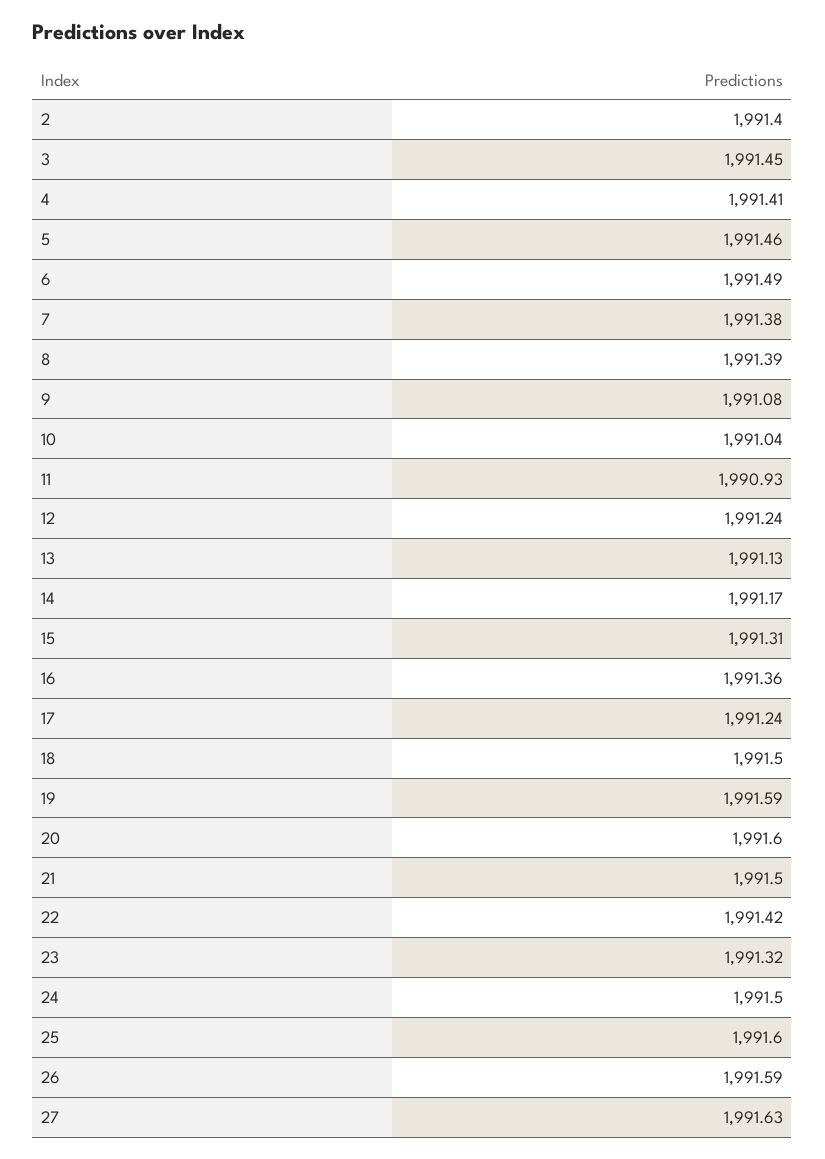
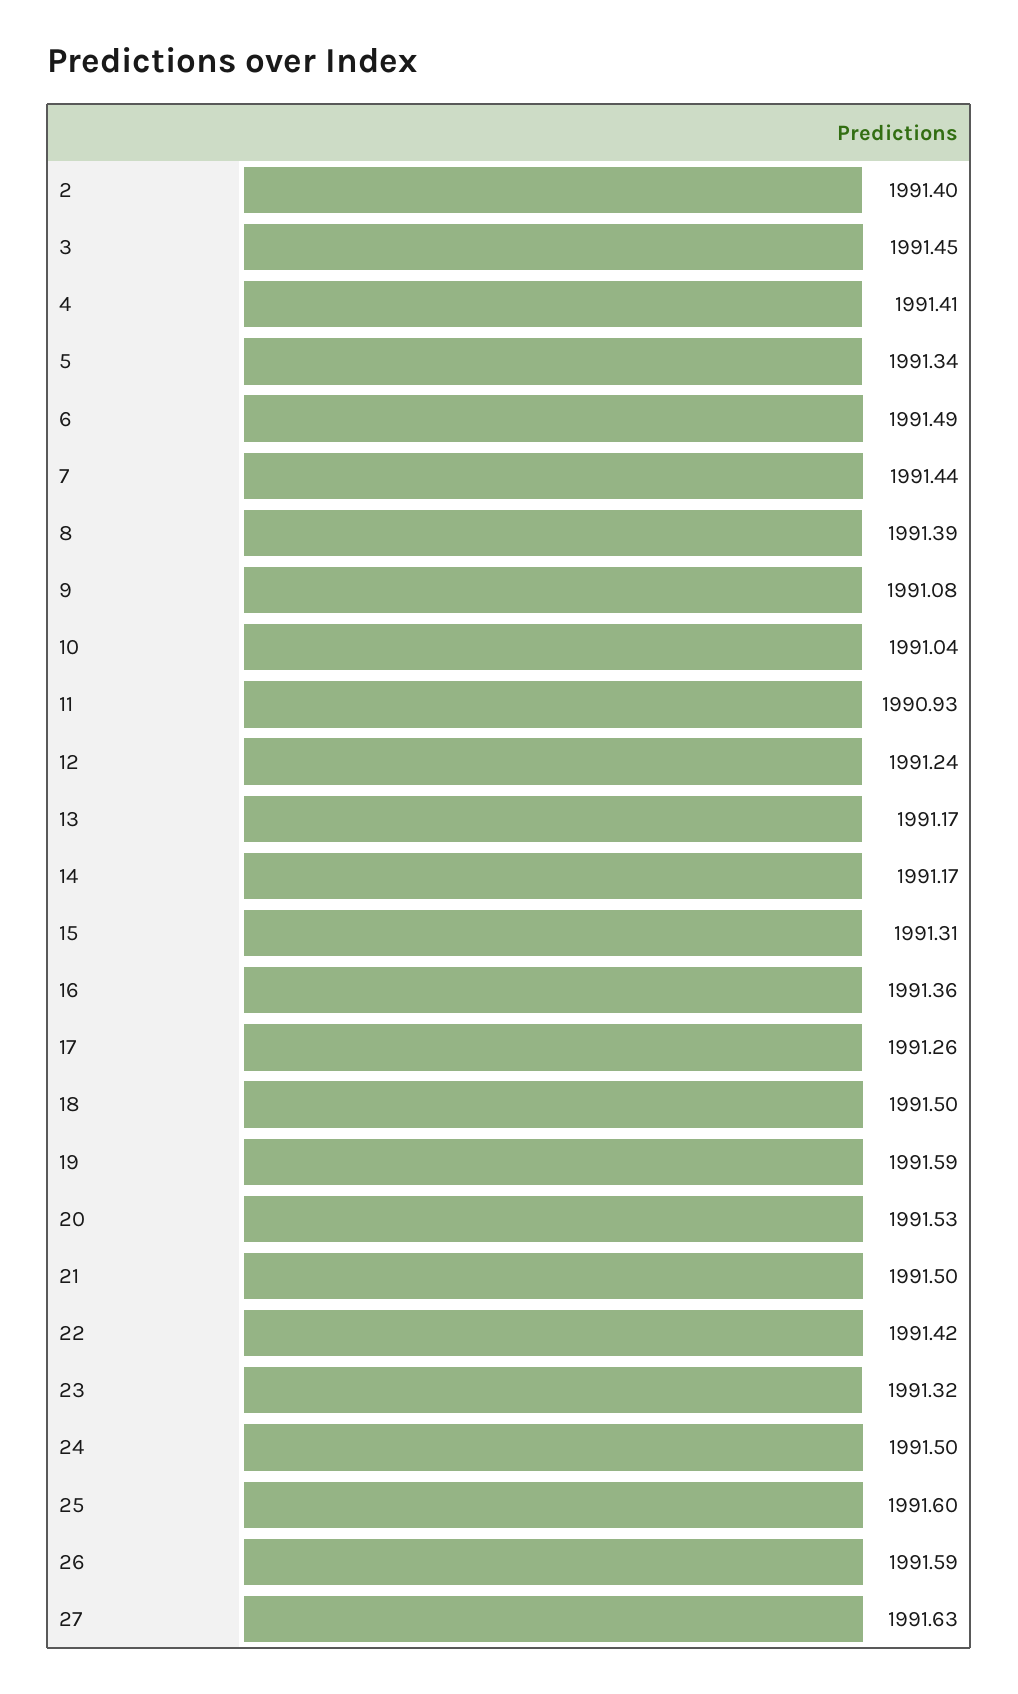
  {
    "2": 1991.4,
    "3": 1991.45,
    "4": 1991.41,
-   "5": 1991.46,
+   "5": 1991.34,
    "6": 1991.49,
-   "7": 1991.38,
+   "7": 1991.44,
    "8": 1991.39,
    "9": 1991.08,
    "10": 1991.04,
    "11": 1990.93,
    "12": 1991.24,
-   "13": 1991.13,
+   "13": 1991.17,
    "14": 1991.17,
    "15": 1991.31,
    "16": 1991.36,
-   "17": 1991.24,
+   "17": 1991.26,
    "18": 1991.5,
    "19": 1991.59,
-   "20": 1991.6,
+   "20": 1991.53,
    "21": 1991.5,
    "22": 1991.42,
    "23": 1991.32,
    "24": 1991.5,
    "25": 1991.6,
    "26": 1991.59,
    "27": 1991.63
  }

